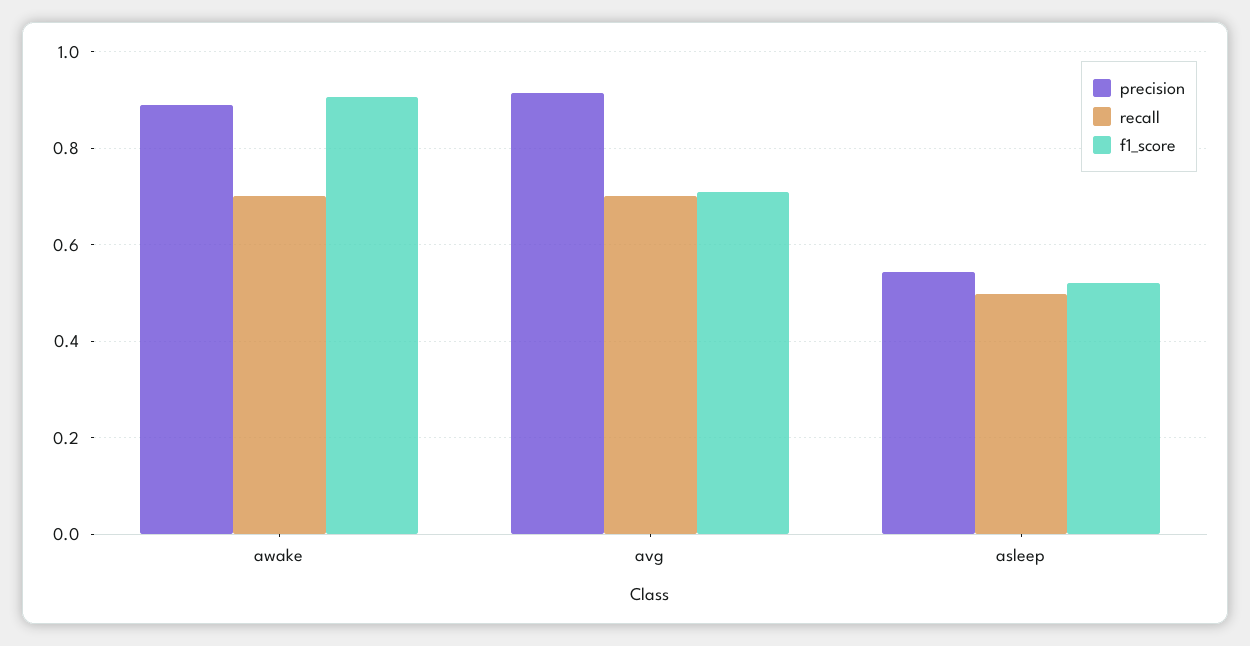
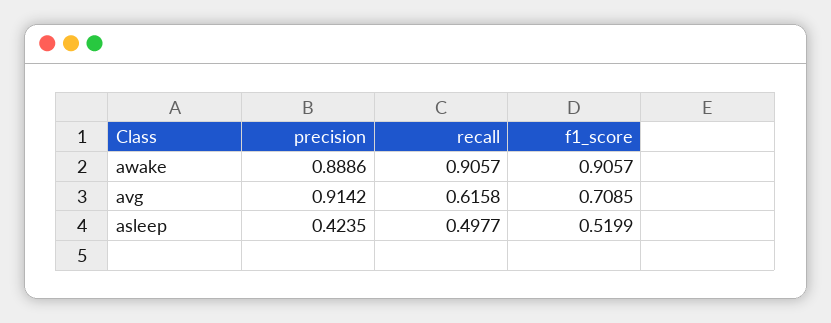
  {
    "precision": {
      "awake": 0.8886,
      "avg": 0.9142,
-     "asleep": 0.54
+     "asleep": 0.4235
    },
    "recall": {
-     "awake": 0.7,
+     "awake": 0.9057,
-     "avg": 0.7,
+     "avg": 0.6158,
      "asleep": 0.4977
    },
    "f1_score": {
      "awake": 0.9057,
      "avg": 0.7085,
      "asleep": 0.5199
    }
  }

